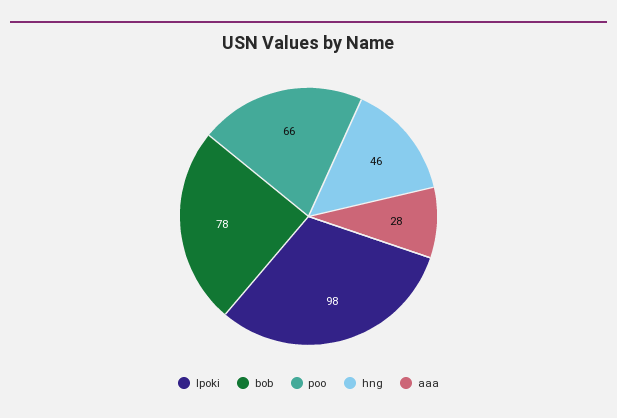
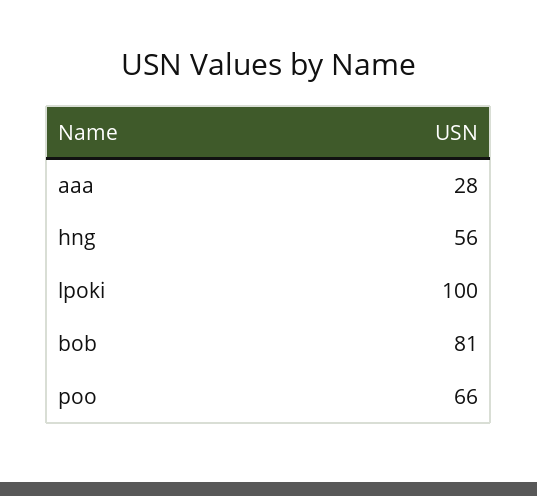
  {
-   "lpoki": 98,
+   "lpoki": 100,
-   "bob": 78,
+   "bob": 81,
    "poo": 66,
-   "hng": 46,
+   "hng": 56,
    "aaa": 28
  }

